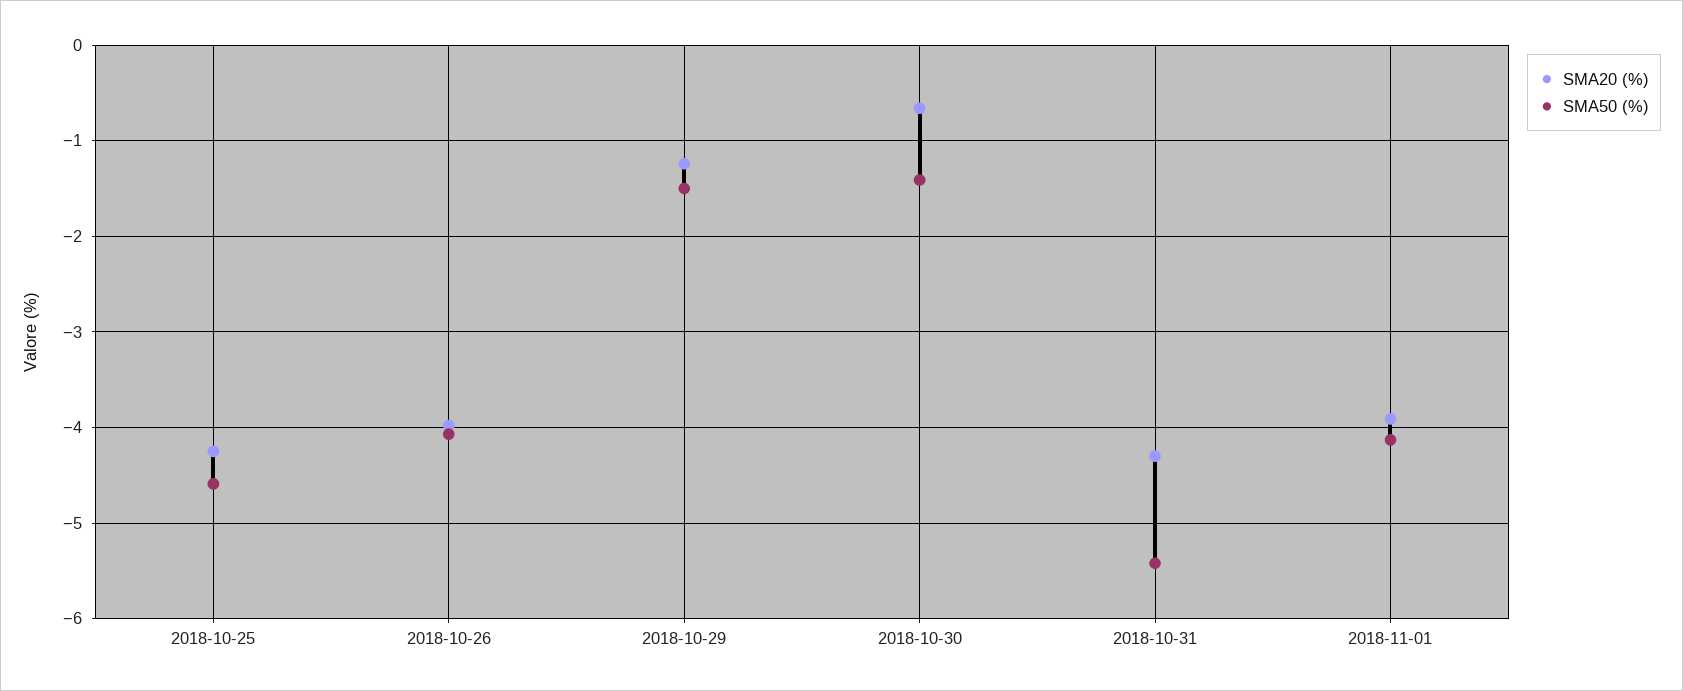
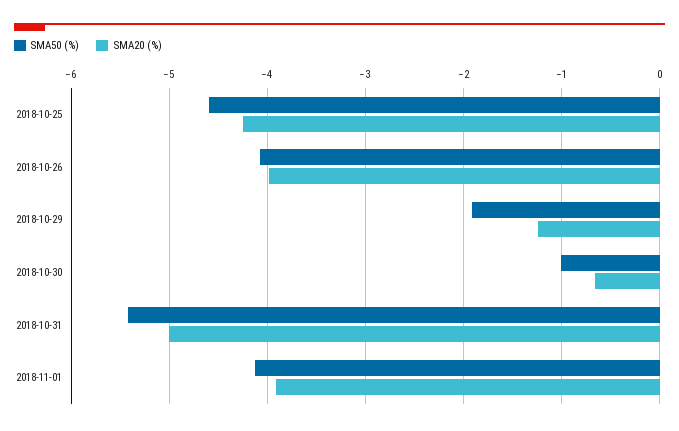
  {
    "SMA20 (%)": {
      "2018-10-25": -4.3,
      "2018-10-26": -4,
      "2018-10-29": -1.2,
      "2018-10-30": -0.7,
-     "2018-10-31": -4.3,
+     "2018-10-31": -5,
      "2018-11-01": -3.9
    },
    "SMA50 (%)": {
      "2018-10-25": -4.6,
      "2018-10-26": -4.1,
-     "2018-10-29": -1.5,
+     "2018-10-29": -1.9,
-     "2018-10-30": -1.4,
+     "2018-10-30": -1,
      "2018-10-31": -5.4,
      "2018-11-01": -4.1
    }
  }

